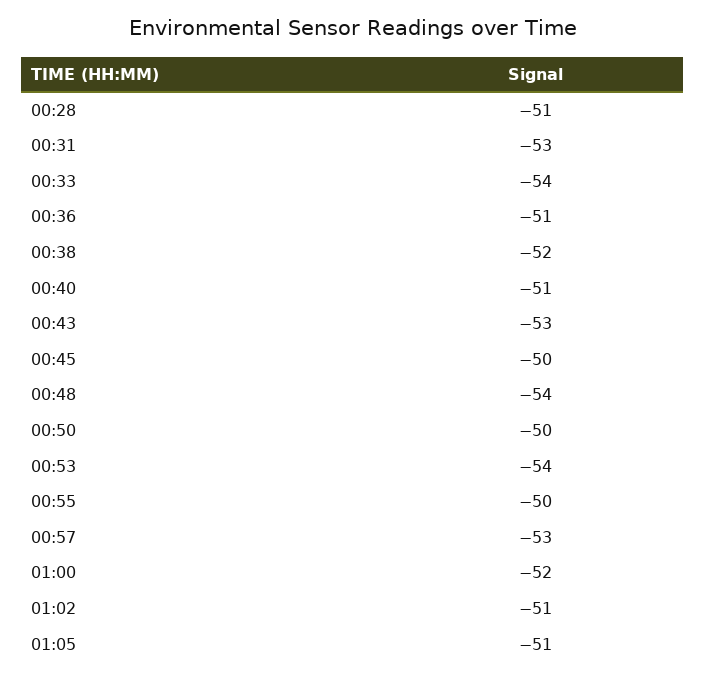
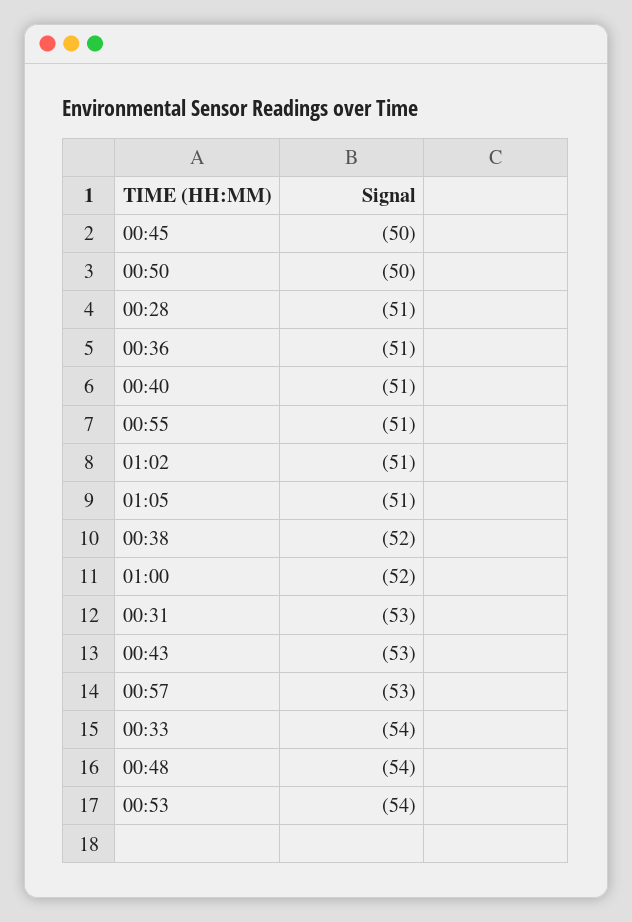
  {
    "00:28": -51,
    "00:31": -53,
    "00:33": -54,
    "00:36": -51,
    "00:38": -52,
    "00:40": -51,
    "00:43": -53,
    "00:45": -50,
    "00:48": -54,
    "00:50": -50,
    "00:53": -54,
-   "00:55": -50,
+   "00:55": -51,
    "00:57": -53,
    "01:00": -52,
    "01:02": -51,
    "01:05": -51
  }

